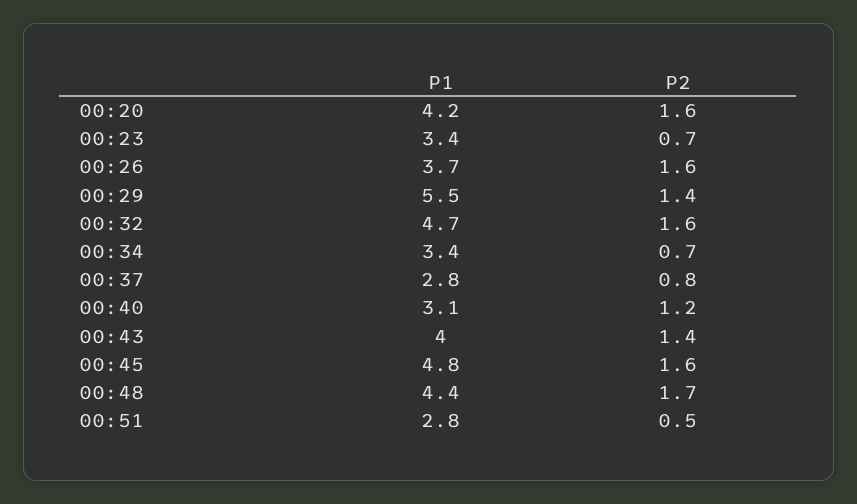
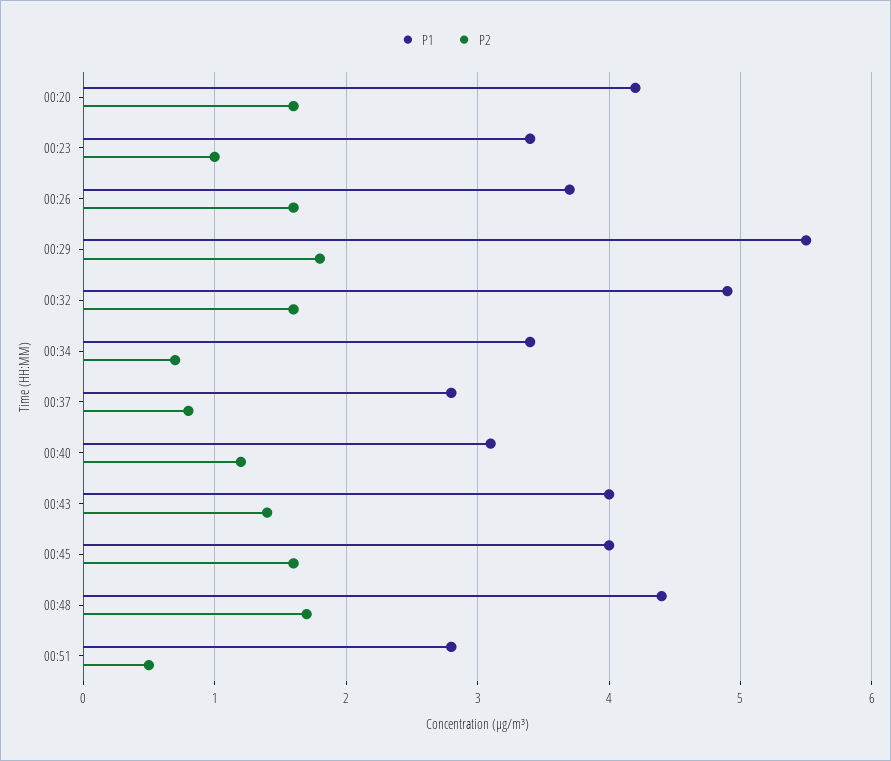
  {
    "P1": {
      "00:20": 4.2,
      "00:23": 3.4,
      "00:26": 3.7,
      "00:29": 5.5,
-     "00:32": 4.7,
+     "00:32": 4.9,
      "00:34": 3.4,
      "00:37": 2.8,
      "00:40": 3.1,
      "00:43": 4,
-     "00:45": 4.8,
+     "00:45": 4,
      "00:48": 4.4,
      "00:51": 2.8
    },
    "P2": {
      "00:20": 1.6,
-     "00:23": 0.7,
+     "00:23": 1,
      "00:26": 1.6,
-     "00:29": 1.4,
+     "00:29": 1.8,
      "00:32": 1.6,
      "00:34": 0.7,
      "00:37": 0.8,
      "00:40": 1.2,
      "00:43": 1.4,
      "00:45": 1.6,
      "00:48": 1.7,
      "00:51": 0.5
    }
  }

